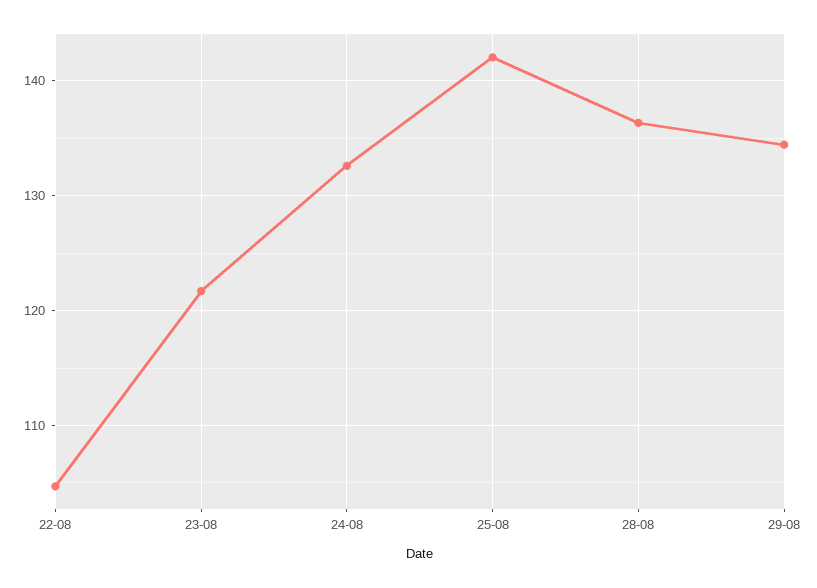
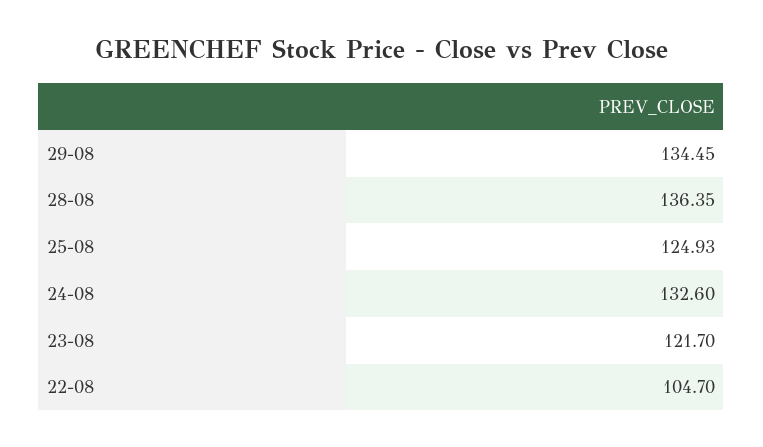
  {
    "22-08": 104.7,
    "23-08": 121.7,
    "24-08": 132.6,
-   "25-08": 142,
+   "25-08": 124.93,
    "28-08": 136.35,
    "29-08": 134.45
  }

